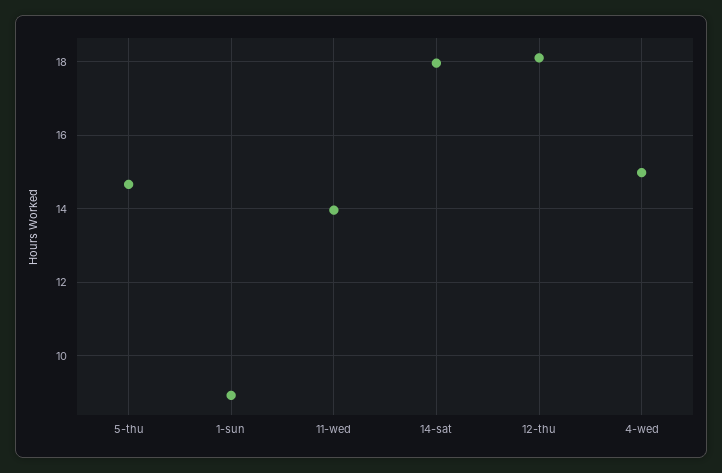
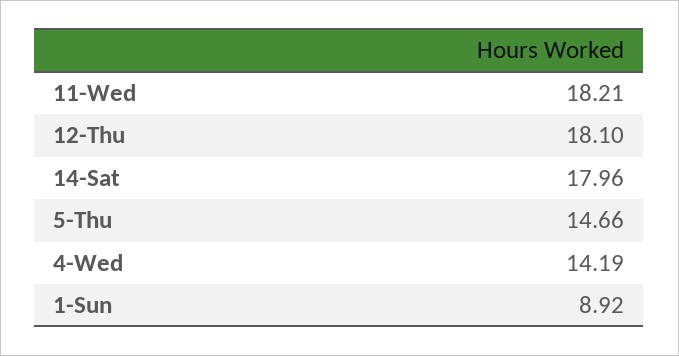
  {
    "5-thu": 14.66,
    "1-sun": 8.92,
-   "11-wed": 14,
+   "11-wed": 18.21,
    "14-sat": 17.96,
    "12-thu": 18.1,
-   "4-wed": 15
+   "4-wed": 14.19
  }

